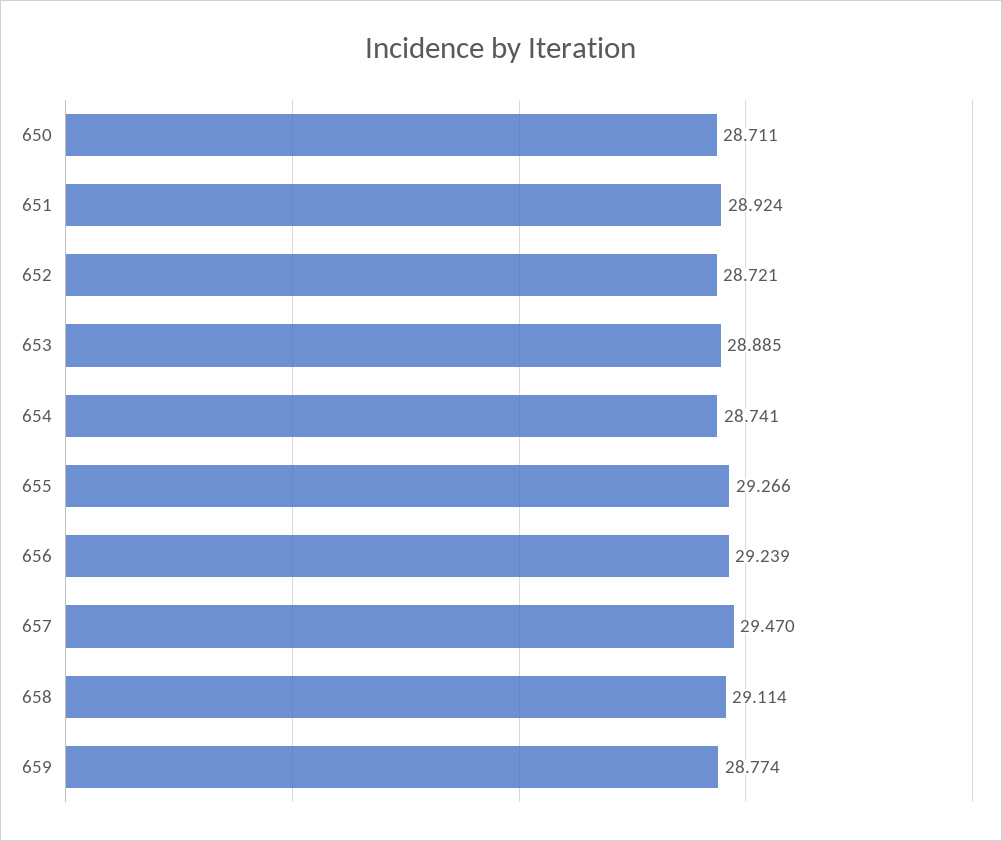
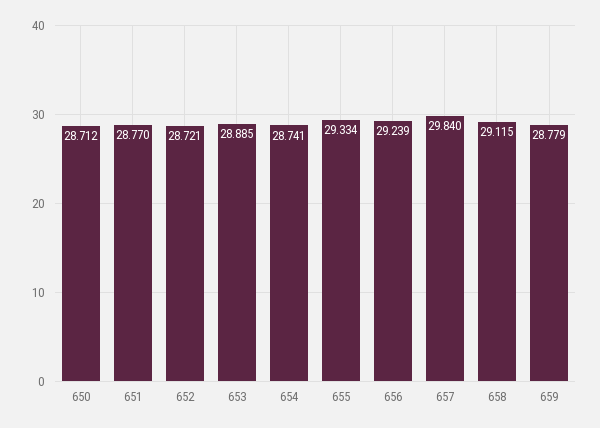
  {
-   "650": 28.711,
+   "650": 28.712,
-   "651": 28.924,
+   "651": 28.77,
    "652": 28.721,
    "653": 28.885,
    "654": 28.741,
-   "655": 29.266,
+   "655": 29.334,
    "656": 29.239,
-   "657": 29.47,
+   "657": 29.84,
-   "658": 29.114,
+   "658": 29.115,
-   "659": 28.774
+   "659": 28.779
  }

